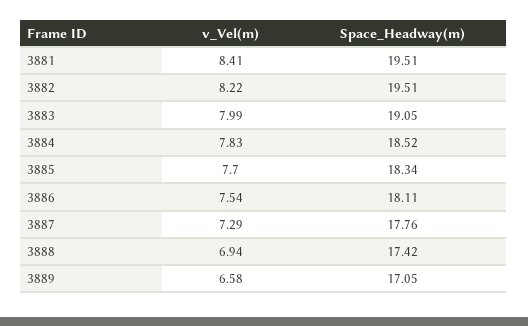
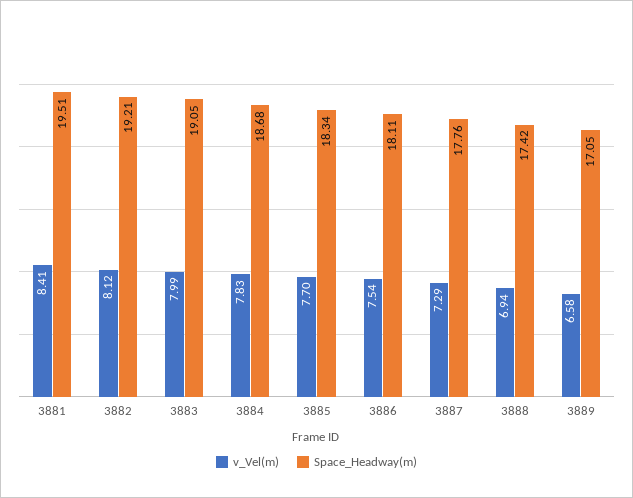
  {
    "v_Vel(m)": {
      "3881": 8.41,
-     "3882": 8.22,
+     "3882": 8.12,
      "3883": 7.99,
      "3884": 7.83,
      "3885": 7.7,
      "3886": 7.54,
      "3887": 7.29,
      "3888": 6.94,
      "3889": 6.58
    },
    "Space_Headway(m)": {
      "3881": 19.51,
-     "3882": 19.51,
+     "3882": 19.21,
      "3883": 19.05,
-     "3884": 18.52,
+     "3884": 18.68,
      "3885": 18.34,
      "3886": 18.11,
      "3887": 17.76,
      "3888": 17.42,
      "3889": 17.05
    }
  }

